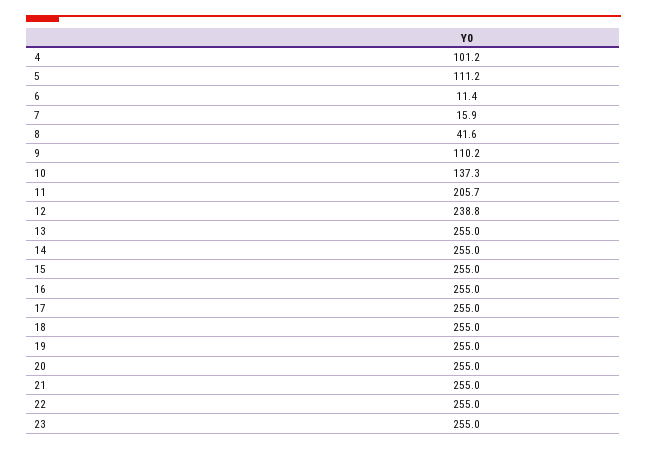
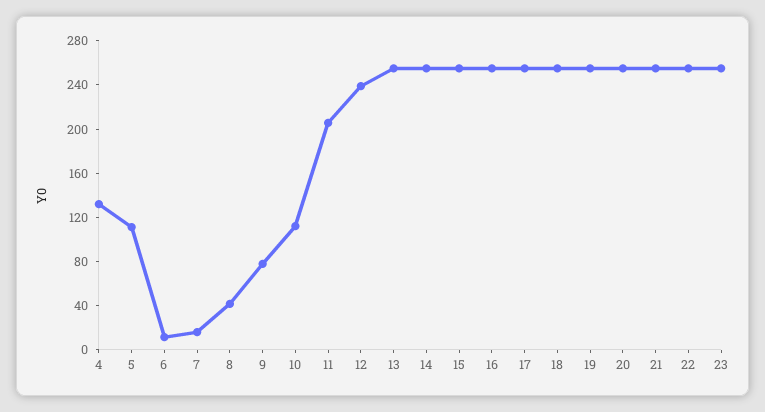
  {
-   "4": 101.2,
+   "4": 130,
    "5": 111.2,
    "6": 11.4,
    "7": 15.9,
    "8": 41.6,
-   "9": 110.2,
+   "9": 80,
-   "10": 137.3,
+   "10": 110,
    "11": 205.7,
    "12": 238.8,
    "13": 255,
    "14": 255,
    "15": 255,
    "16": 255,
    "17": 255,
    "18": 255,
    "19": 255,
    "20": 255,
    "21": 255,
    "22": 255,
    "23": 255
  }

